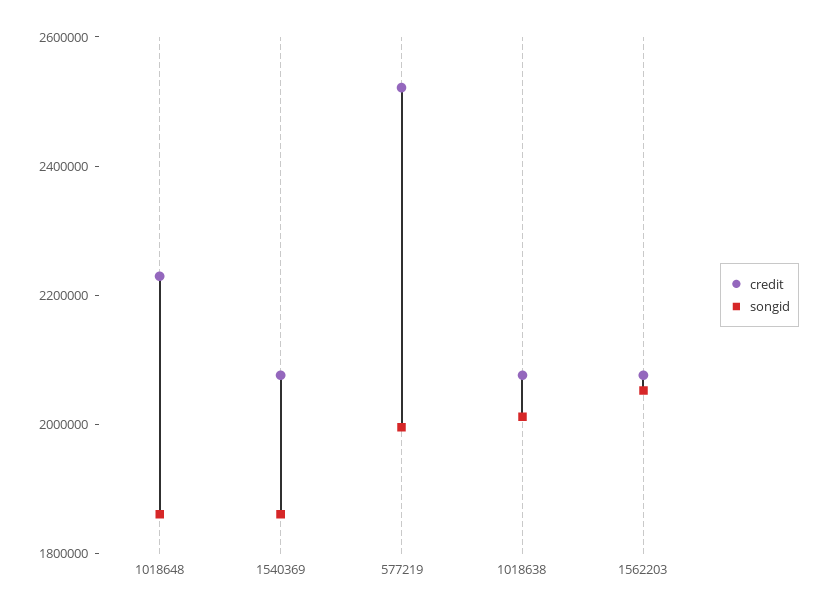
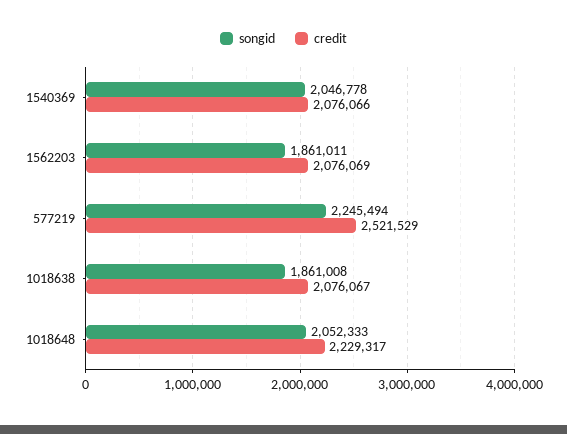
  {
    "credit": {
      "1018648": 2229317,
      "1540369": 2076066,
      "577219": 2521529,
      "1018638": 2076067,
      "1562203": 2076069
    },
    "songid": {
-     "1018648": 1850000,
+     "1018648": 2052333,
-     "1540369": 1850000,
+     "1540369": 2046778,
-     "577219": 2000000,
+     "577219": 2245494,
-     "1018638": 2000000,
+     "1018638": 1861008,
-     "1562203": 2050000
+     "1562203": 1861011
    }
  }

